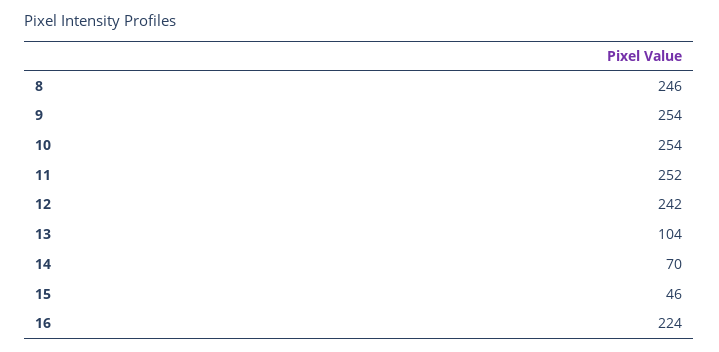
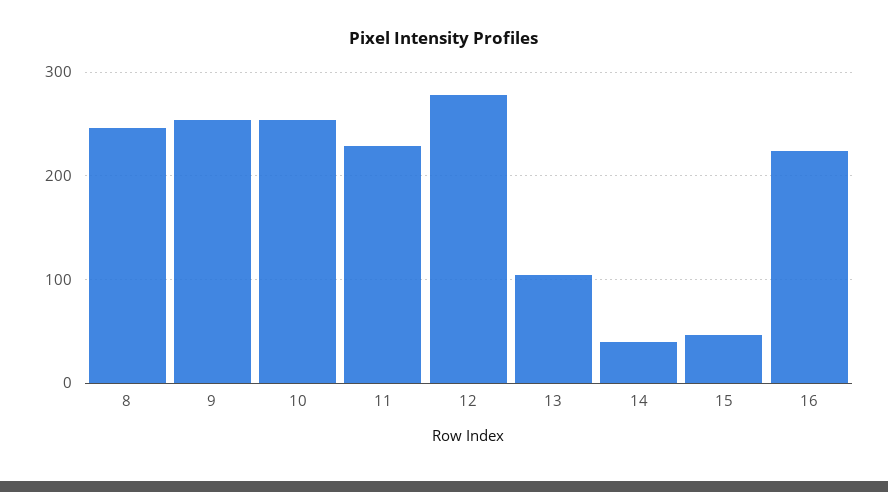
  {
    "8": 246,
    "9": 254,
    "10": 254,
-   "11": 252,
+   "11": 230,
-   "12": 242,
+   "12": 280,
    "13": 104,
-   "14": 70,
+   "14": 40,
    "15": 46,
    "16": 224
  }

